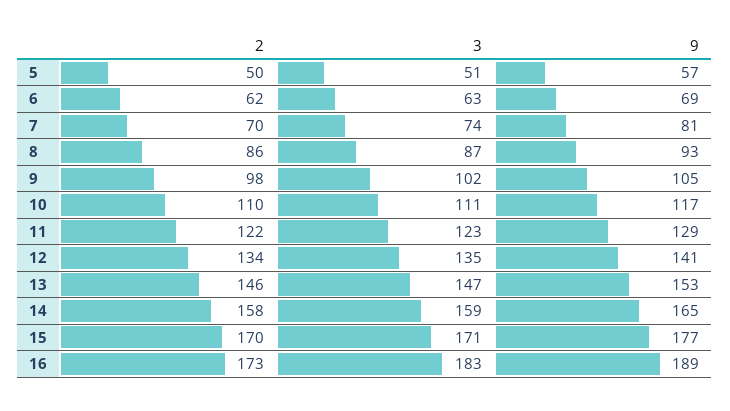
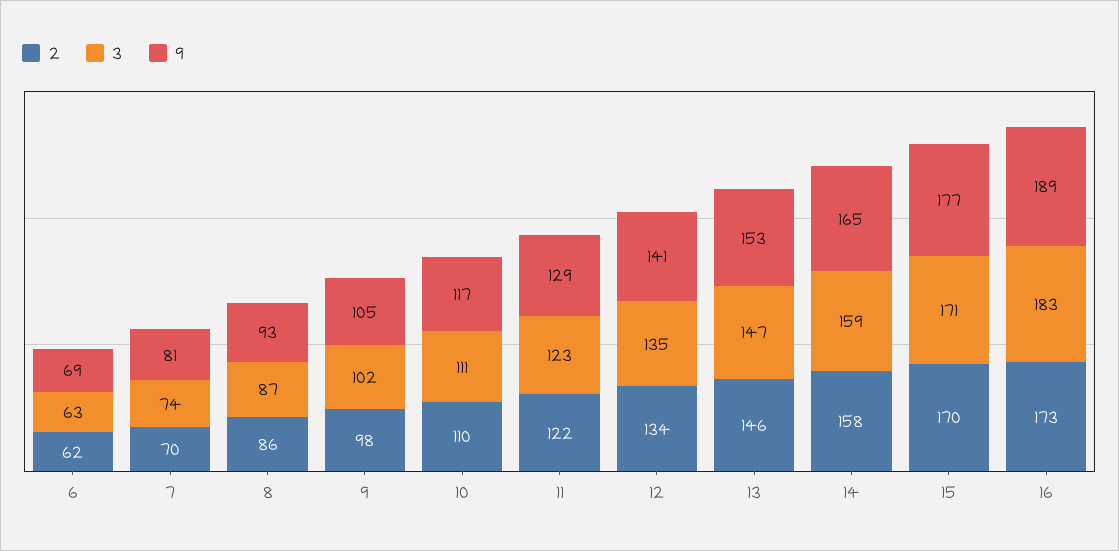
  {
    "2": {
-     "5": 50,
      "6": 62,
      "7": 70,
      "8": 86,
      "9": 98,
      "10": 110,
      "11": 122,
      "12": 134,
      "13": 146,
      "14": 158,
      "15": 170,
      "16": 173
    },
    "3": {
-     "5": 51,
      "6": 63,
      "7": 74,
      "8": 87,
      "9": 102,
      "10": 111,
      "11": 123,
      "12": 135,
      "13": 147,
      "14": 159,
      "15": 171,
      "16": 183
    },
    "9": {
-     "5": 57,
      "6": 69,
      "7": 81,
      "8": 93,
      "9": 105,
      "10": 117,
      "11": 129,
      "12": 141,
      "13": 153,
      "14": 165,
      "15": 177,
      "16": 189
    }
  }

